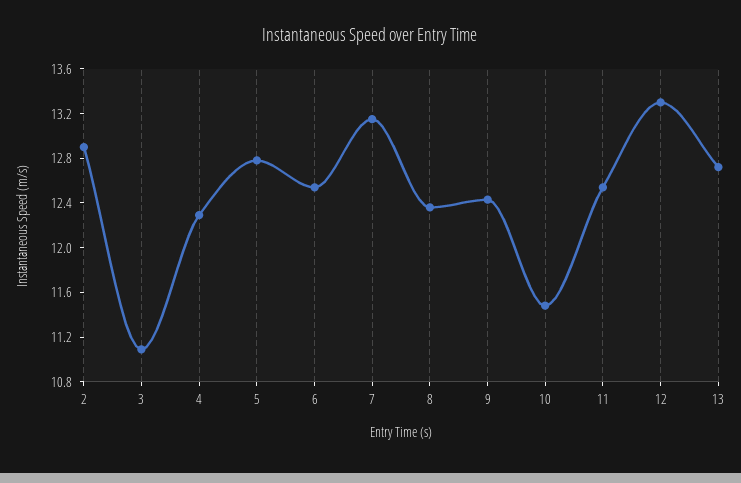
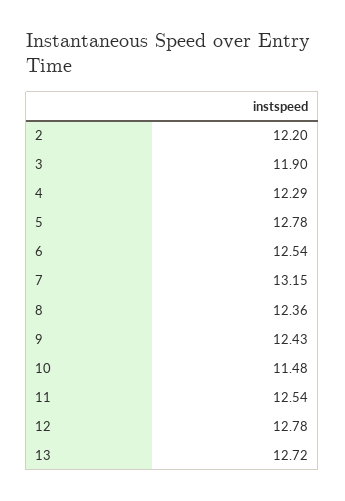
  {
-   "2": 12.9,
+   "2": 12.2,
-   "3": 11.1,
+   "3": 11.9,
    "4": 12.29,
    "5": 12.78,
    "6": 12.54,
    "7": 13.15,
    "8": 12.36,
    "9": 12.43,
    "10": 11.48,
    "11": 12.54,
-   "12": 13.3,
+   "12": 12.78,
    "13": 12.72
  }

